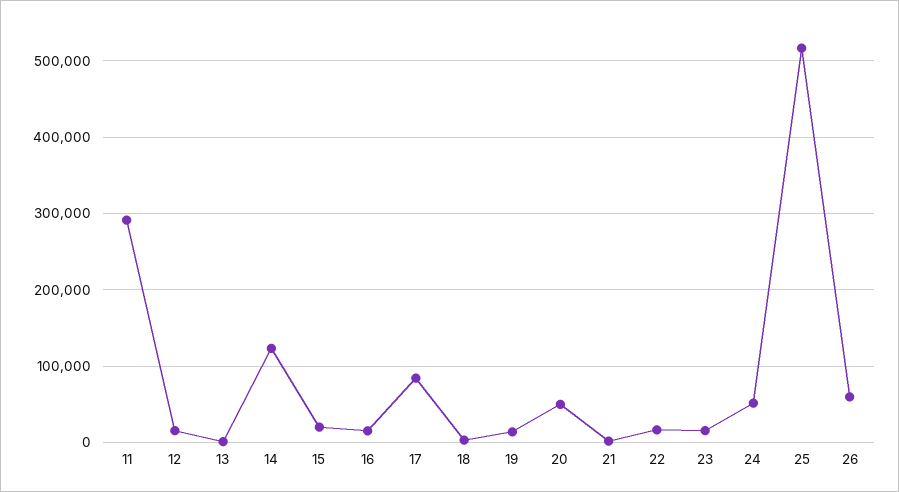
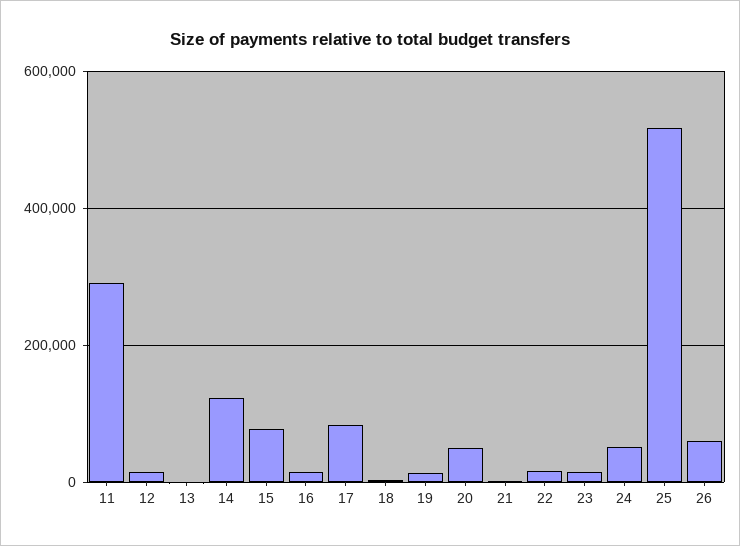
  {
    "11": 290000,
    "12": 20000,
    "13": 0,
    "14": 120000,
-   "15": 20000,
+   "15": 80000,
    "16": 20000,
    "17": 80000,
    "18": 0,
    "19": 10000,
    "20": 50000,
    "21": 0,
    "22": 20000,
    "23": 20000,
    "24": 50000,
    "25": 520000,
    "26": 60000
  }

